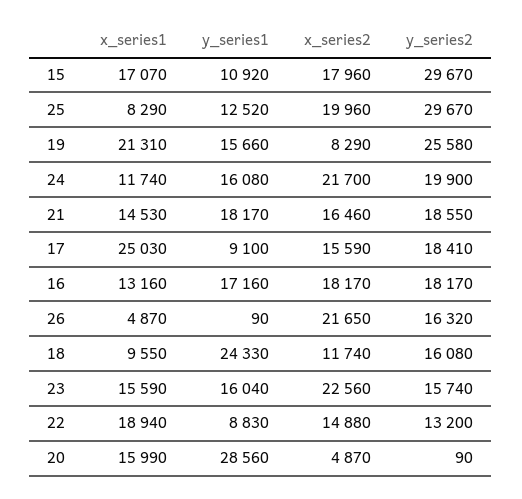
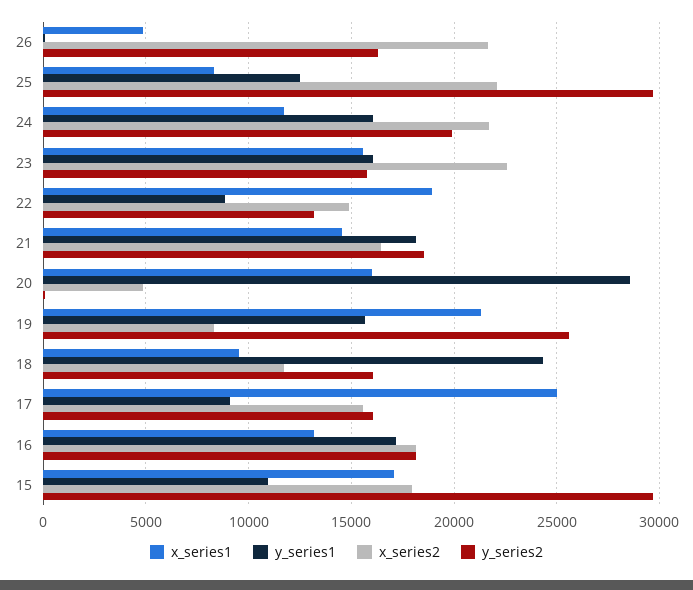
  {
    "x_series1": {
      "15": 17070,
      "25": 8290,
      "19": 21310,
      "24": 11740,
      "21": 14530,
      "17": 25030,
      "16": 13160,
      "26": 4870,
      "18": 9550,
      "23": 15590,
      "22": 18940,
      "20": 15990
    },
    "y_series1": {
      "15": 10920,
      "25": 12520,
      "19": 15660,
      "24": 16080,
      "21": 18170,
      "17": 9100,
      "16": 17160,
      "26": 90,
      "18": 24330,
      "23": 16040,
      "22": 8830,
      "20": 28560
    },
    "x_series2": {
      "15": 17960,
-     "25": 19960,
+     "25": 22000,
      "19": 8290,
      "24": 21700,
      "21": 16460,
      "17": 15590,
      "16": 18170,
      "26": 21650,
      "18": 11740,
      "23": 22560,
      "22": 14880,
      "20": 4870
    },
    "y_series2": {
      "15": 29670,
      "25": 29670,
      "19": 25580,
      "24": 19900,
      "21": 18550,
-     "17": 18410,
+     "17": 16000,
      "16": 18170,
      "26": 16320,
      "18": 16080,
      "23": 15740,
      "22": 13200,
      "20": 90
    }
  }

